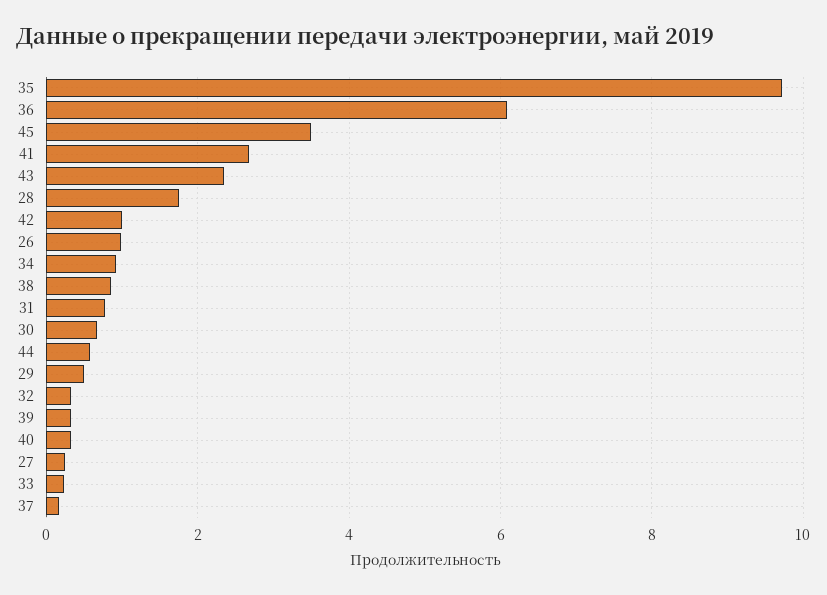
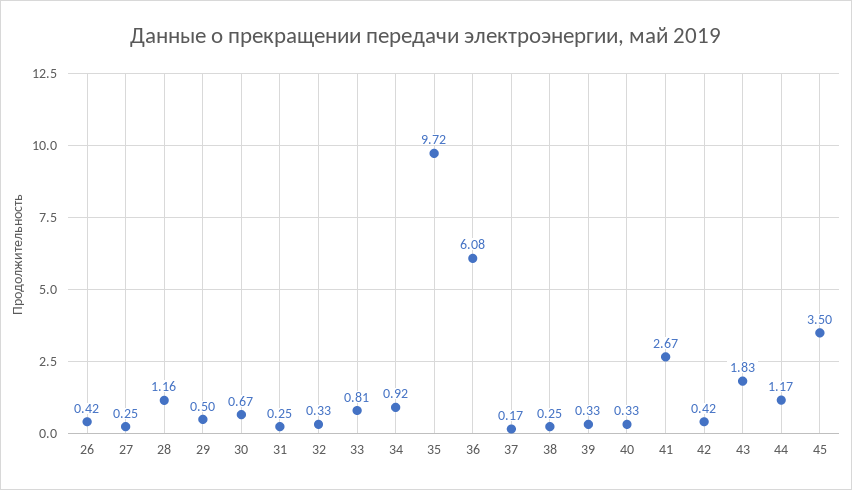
  {
    "35": 9.72,
    "36": 6.08,
    "45": 3.5,
    "41": 2.67,
-   "43": 2.4,
+   "43": 1.83,
-   "28": 1.8,
+   "28": 1.16,
-   "42": 1,
+   "42": 0.42,
-   "26": 1,
+   "26": 0.42,
    "34": 0.92,
-   "38": 0.8,
+   "38": 0.25,
-   "31": 0.8,
+   "31": 0.25,
    "30": 0.67,
-   "44": 0.6,
+   "44": 1.17,
    "29": 0.5,
    "32": 0.33,
    "39": 0.33,
    "40": 0.33,
    "27": 0.25,
-   "33": 0.2,
+   "33": 0.81,
    "37": 0.17
  }

